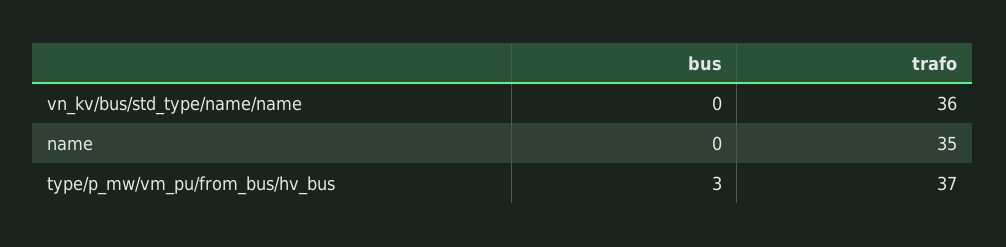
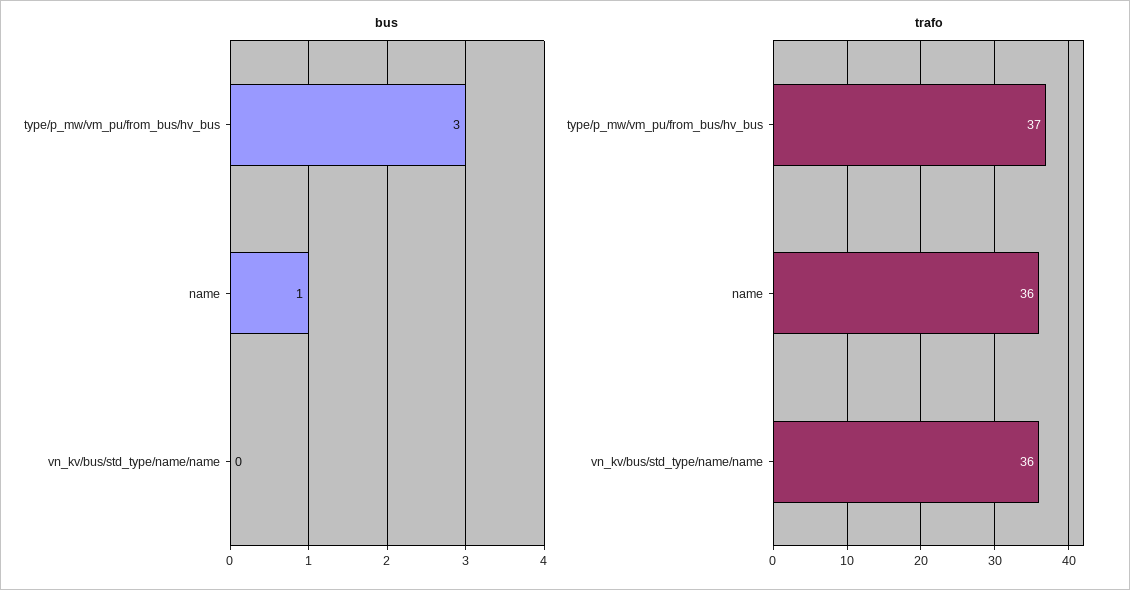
  {
    "bus": {
      "vn_kv/bus/std_type/name/name": 0,
-     "name": 0,
+     "name": 1,
      "type/p_mw/vm_pu/from_bus/hv_bus": 3
    },
    "trafo": {
      "vn_kv/bus/std_type/name/name": 36,
-     "name": 35,
+     "name": 36,
      "type/p_mw/vm_pu/from_bus/hv_bus": 37
    }
  }

